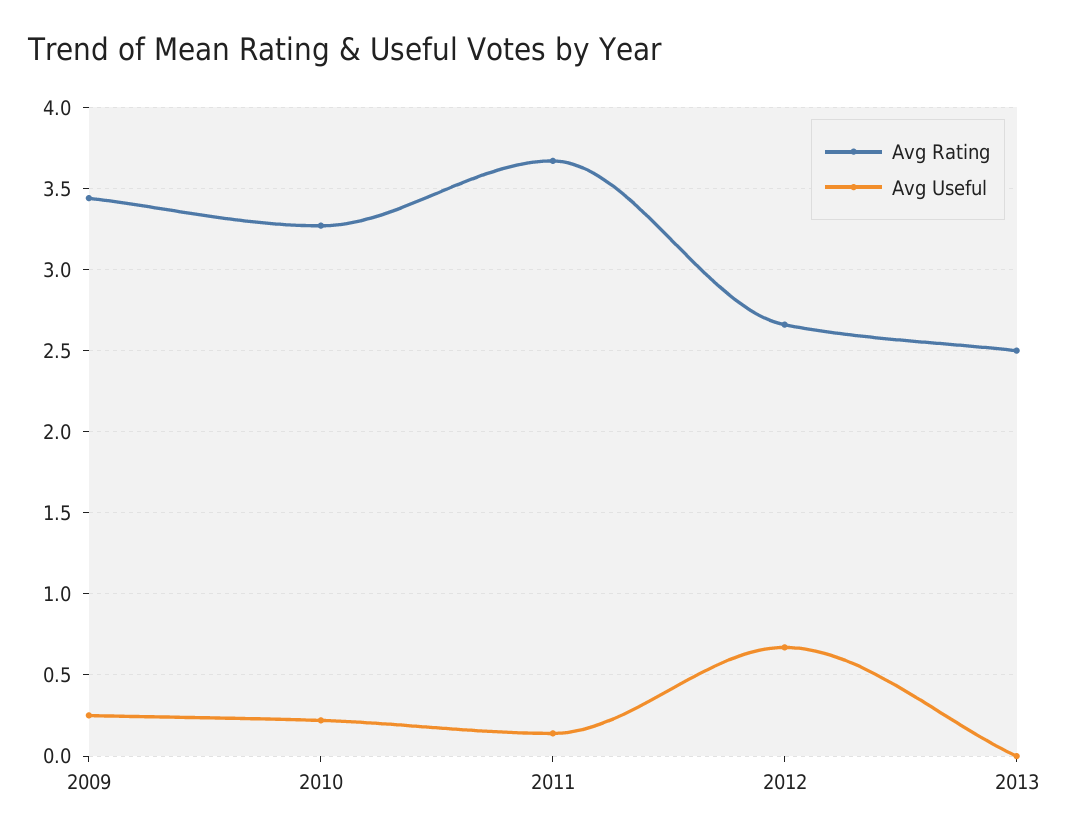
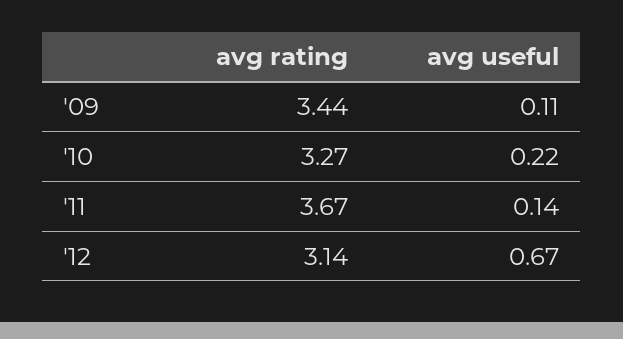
  {
    "Avg Rating": {
      "2009": 3.44,
      "2010": 3.27,
      "2011": 3.67,
-     "2012": 2.65,
+     "2012": 3.14
-     "2013": 2.5
    },
    "Avg Useful": {
-     "2009": 0.25,
+     "2009": 0.11,
      "2010": 0.22,
      "2011": 0.14,
-     "2012": 0.67,
+     "2012": 0.67
-     "2013": 0
    }
  }

